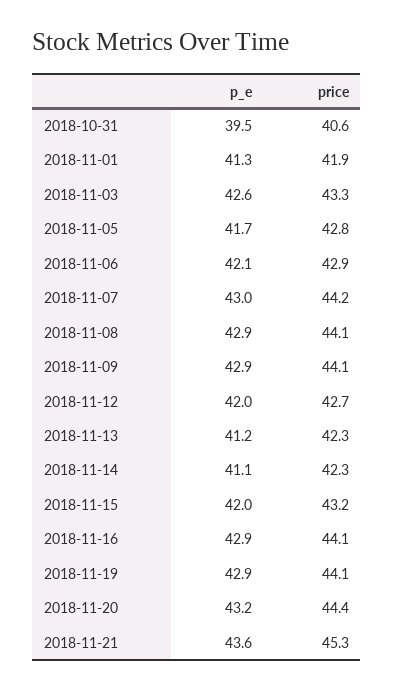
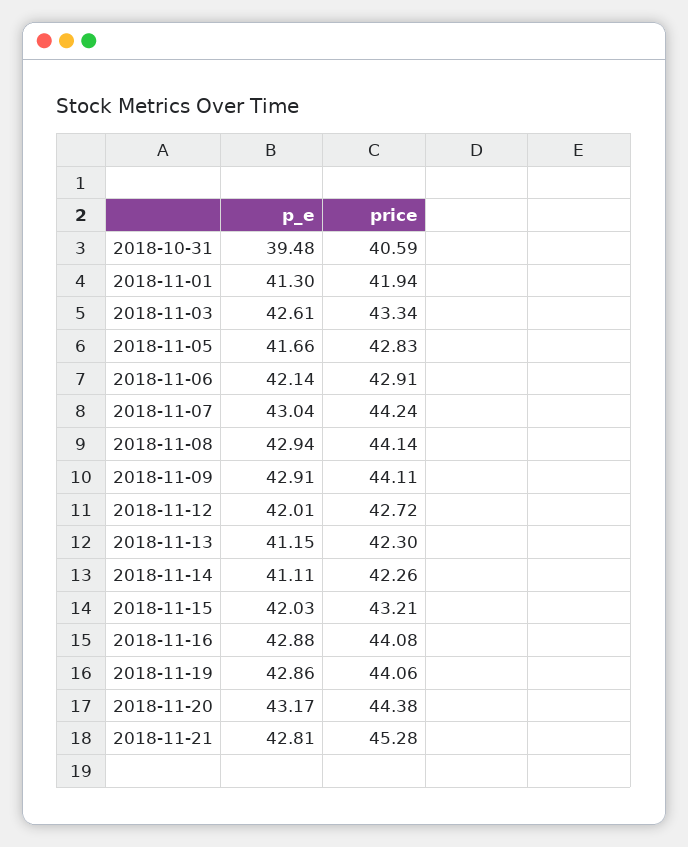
  {
    "p_e": {
      "2018-10-31": 39.48,
      "2018-11-01": 41.3,
      "2018-11-03": 42.61,
      "2018-11-05": 41.66,
      "2018-11-06": 42.14,
      "2018-11-07": 43.04,
      "2018-11-08": 42.94,
      "2018-11-09": 42.91,
      "2018-11-12": 42.01,
      "2018-11-13": 41.15,
      "2018-11-14": 41.11,
      "2018-11-15": 42.03,
      "2018-11-16": 42.88,
      "2018-11-19": 42.86,
      "2018-11-20": 43.17,
-     "2018-11-21": 43.6
+     "2018-11-21": 42.81
    },
    "price": {
      "2018-10-31": 40.59,
      "2018-11-01": 41.94,
      "2018-11-03": 43.34,
      "2018-11-05": 42.83,
      "2018-11-06": 42.91,
      "2018-11-07": 44.24,
      "2018-11-08": 44.14,
      "2018-11-09": 44.11,
      "2018-11-12": 42.72,
      "2018-11-13": 42.3,
      "2018-11-14": 42.26,
      "2018-11-15": 43.21,
      "2018-11-16": 44.08,
      "2018-11-19": 44.06,
      "2018-11-20": 44.38,
      "2018-11-21": 45.28
    }
  }

